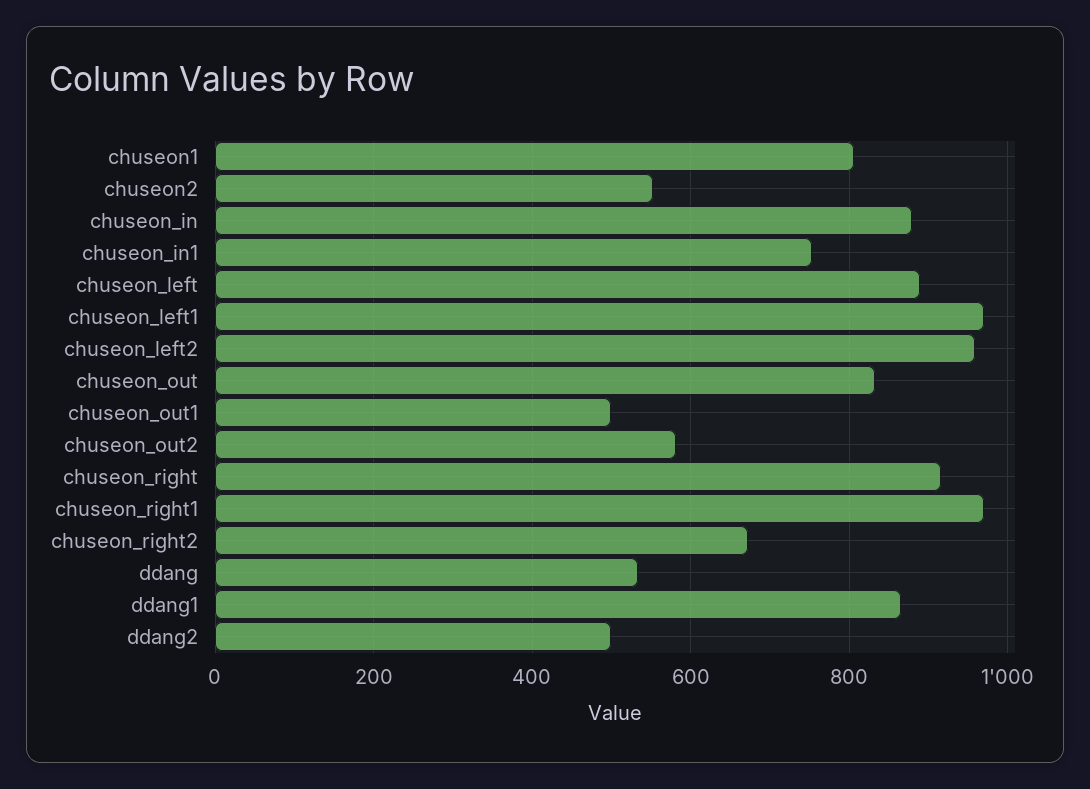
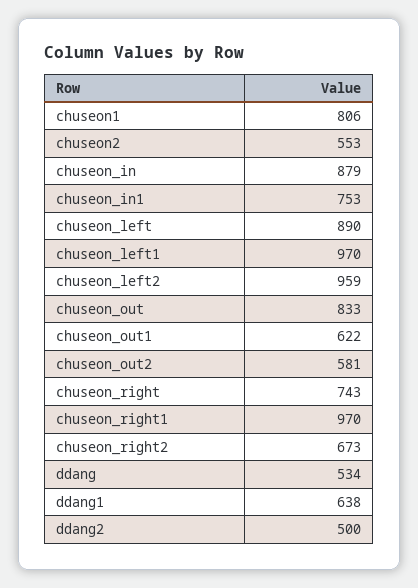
  {
    "chuseon1": 806,
    "chuseon2": 553,
    "chuseon_in": 879,
    "chuseon_in1": 753,
    "chuseon_left": 890,
    "chuseon_left1": 970,
    "chuseon_left2": 959,
    "chuseon_out": 833,
-   "chuseon_out1": 500,
+   "chuseon_out1": 622,
    "chuseon_out2": 581,
-   "chuseon_right": 920,
+   "chuseon_right": 743,
    "chuseon_right1": 970,
    "chuseon_right2": 673,
    "ddang": 534,
-   "ddang1": 860,
+   "ddang1": 638,
    "ddang2": 500
  }

